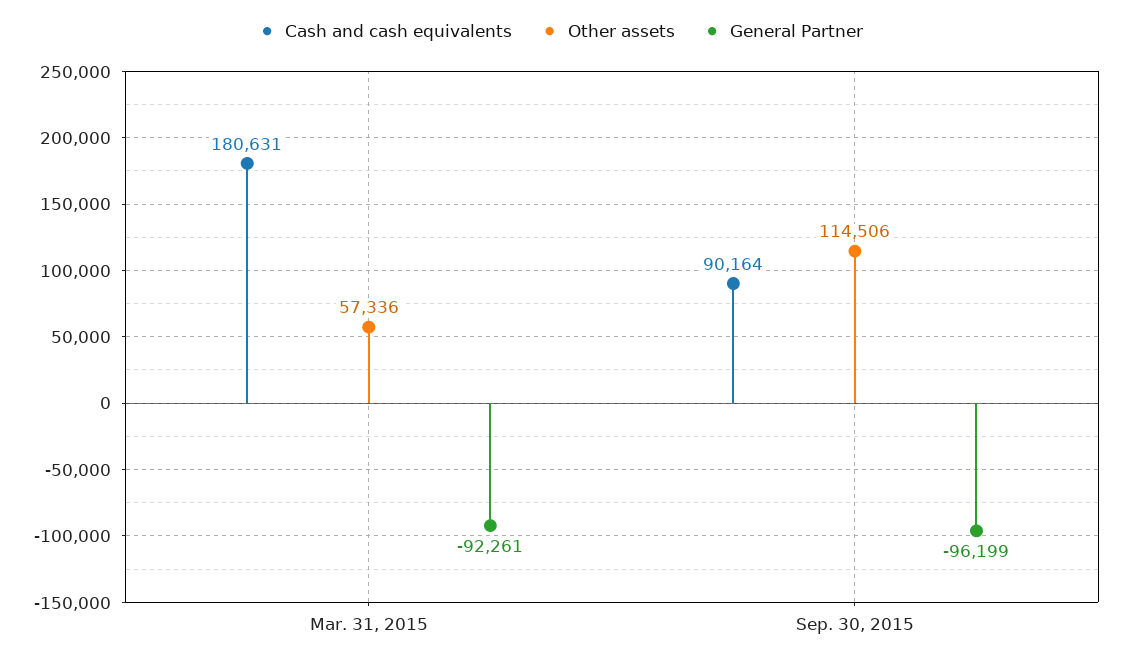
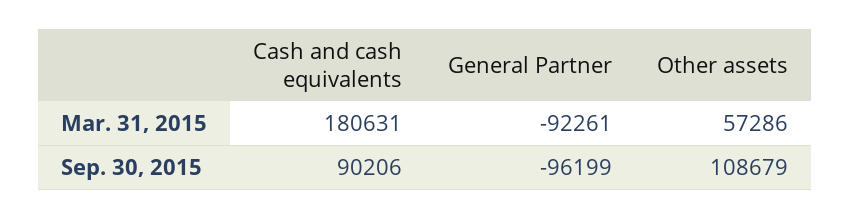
  {
    "Cash and cash equivalents": {
      "Mar. 31, 2015": 180631,
-     "Sep. 30, 2015": 90164
+     "Sep. 30, 2015": 90206
    },
    "Other assets": {
-     "Mar. 31, 2015": 57336,
+     "Mar. 31, 2015": 57286,
-     "Sep. 30, 2015": 114506
+     "Sep. 30, 2015": 108679
    },
    "General Partner": {
      "Mar. 31, 2015": -92261,
      "Sep. 30, 2015": -96199
    }
  }

